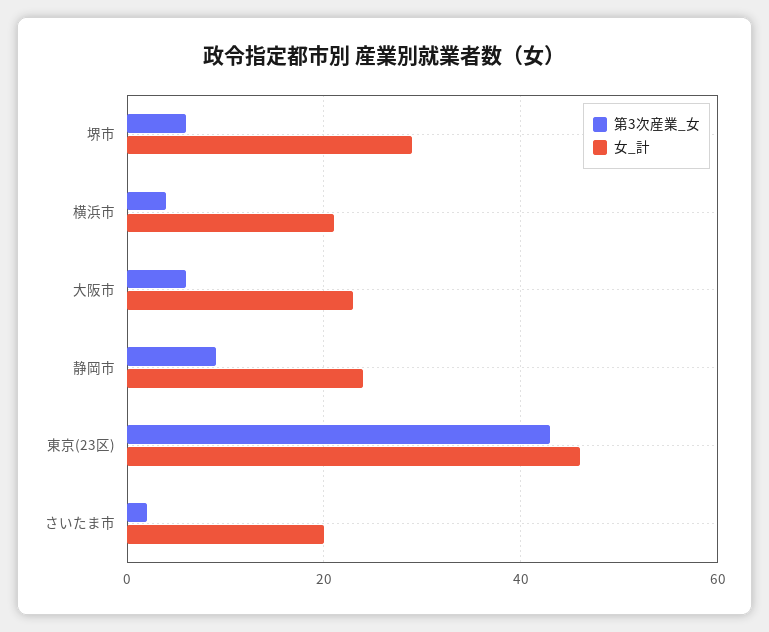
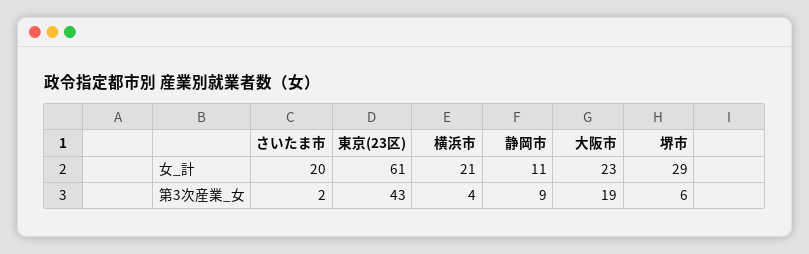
  {
    "第3次産業_女": {
      "堺市": 6,
      "横浜市": 4,
-     "大阪市": 5,
+     "大阪市": 19,
      "静岡市": 9,
      "東京(23区)": 43,
      "さいたま市": 2
    },
    "女_計": {
      "堺市": 29,
      "横浜市": 21,
      "大阪市": 23,
-     "静岡市": 25,
+     "静岡市": 11,
-     "東京(23区)": 45,
+     "東京(23区)": 61,
      "さいたま市": 20
    }
  }

